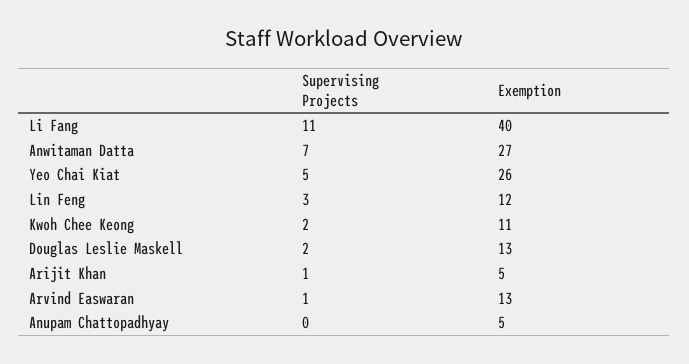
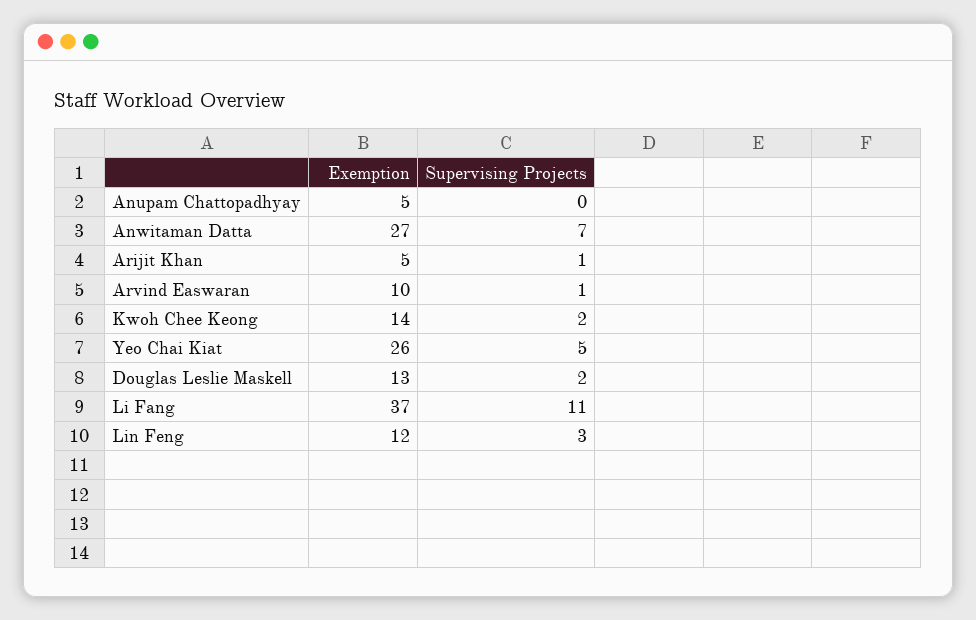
  {
    "Supervising Projects": {
      "Li Fang": 11,
      "Anwitaman Datta": 7,
      "Yeo Chai Kiat": 5,
      "Lin Feng": 3,
      "Kwoh Chee Keong": 2,
      "Douglas Leslie Maskell": 2,
      "Arijit Khan": 1,
      "Arvind Easwaran": 1,
      "Anupam Chattopadhyay": 0
    },
    "Exemption": {
-     "Li Fang": 40,
+     "Li Fang": 37,
      "Anwitaman Datta": 27,
      "Yeo Chai Kiat": 26,
      "Lin Feng": 12,
-     "Kwoh Chee Keong": 11,
+     "Kwoh Chee Keong": 14,
      "Douglas Leslie Maskell": 13,
      "Arijit Khan": 5,
-     "Arvind Easwaran": 13,
+     "Arvind Easwaran": 10,
      "Anupam Chattopadhyay": 5
    }
  }

